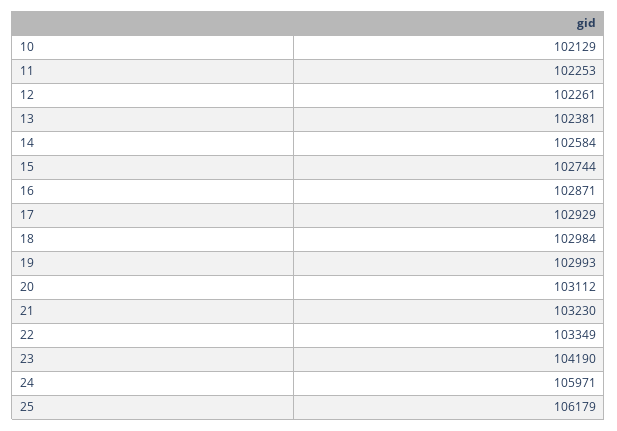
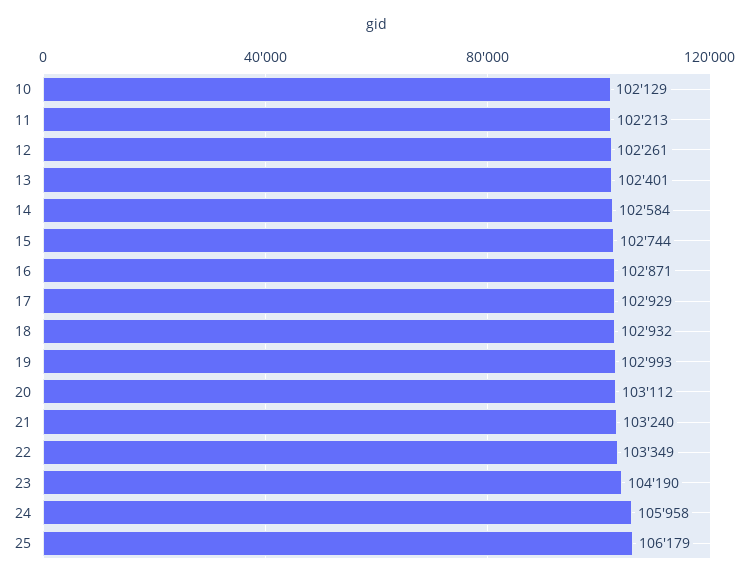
  {
    "10": 102129,
-   "11": 102253,
+   "11": 102213,
    "12": 102261,
-   "13": 102381,
+   "13": 102401,
    "14": 102584,
    "15": 102744,
    "16": 102871,
    "17": 102929,
-   "18": 102984,
+   "18": 102932,
    "19": 102993,
    "20": 103112,
-   "21": 103230,
+   "21": 103240,
    "22": 103349,
    "23": 104190,
-   "24": 105971,
+   "24": 105958,
    "25": 106179
  }

